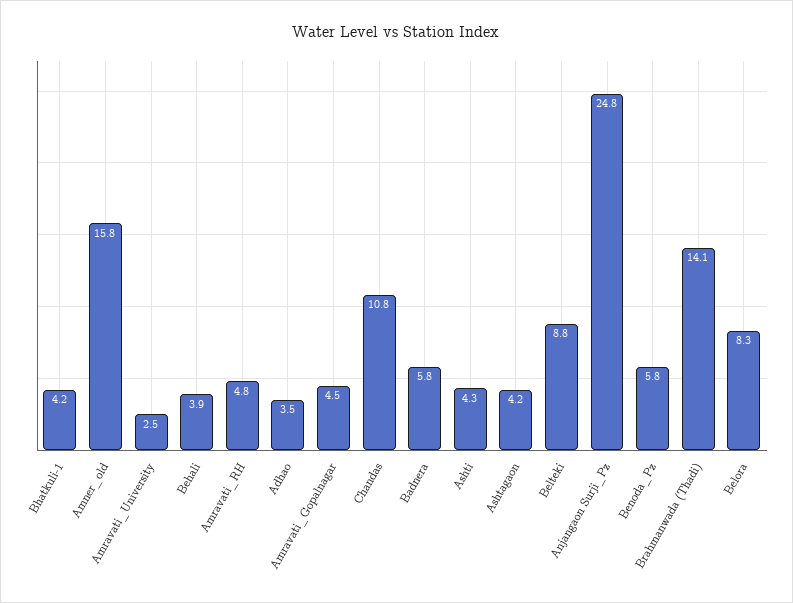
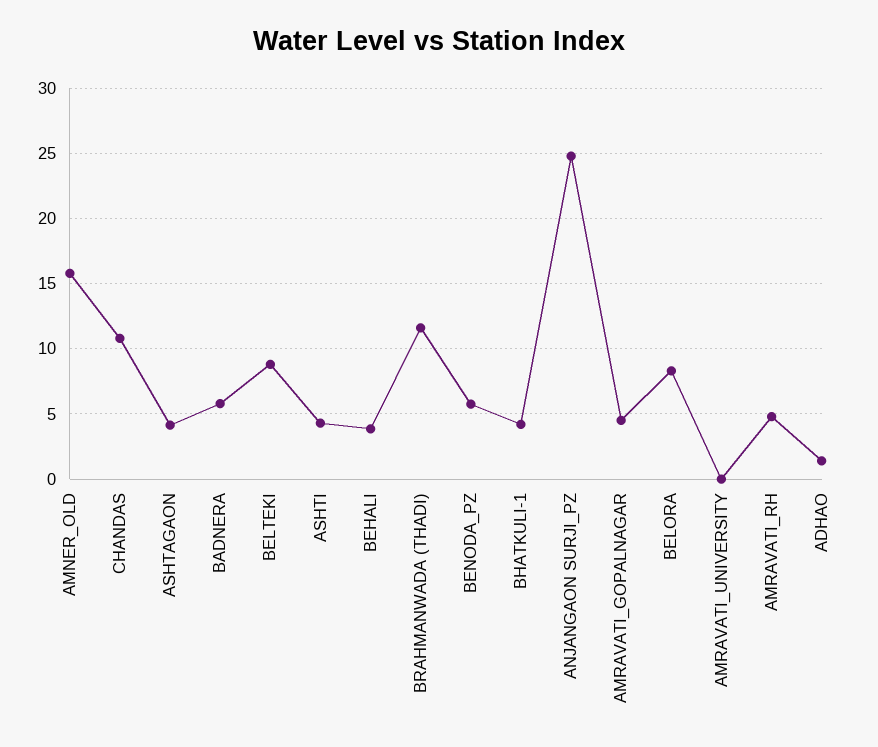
  {
    "Bhatkuli-1": 4.2,
    "Amner_old": 15.8,
-   "Amravati_University": 2.5,
+   "Amravati_University": 0,
    "Behali": 3.9,
    "Amravati_RH": 4.8,
-   "Adhao": 3.5,
+   "Adhao": 1.5,
    "Amravati_Gopalnagar": 4.5,
    "Chandas": 10.8,
    "Badnera": 5.8,
    "Ashti": 4.3,
    "Ashtagaon": 4.2,
    "Belteki": 8.8,
    "Anjangaon Surji_Pz": 24.8,
    "Benoda_Pz": 5.8,
-   "Brahmanwada (Thadi)": 14.1,
+   "Brahmanwada (Thadi)": 11.5,
    "Belora": 8.3
  }

